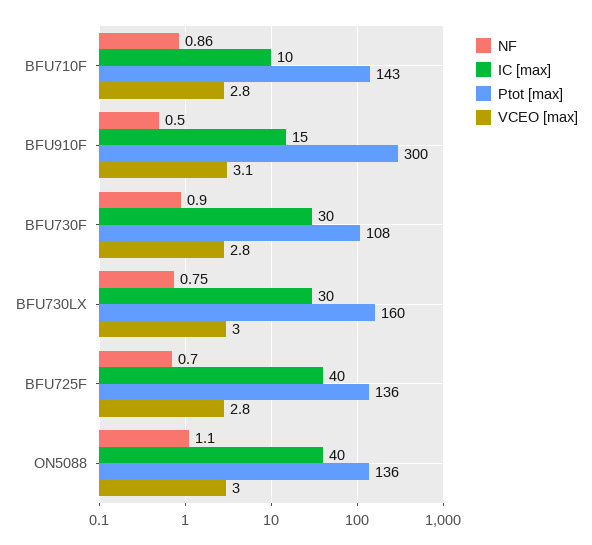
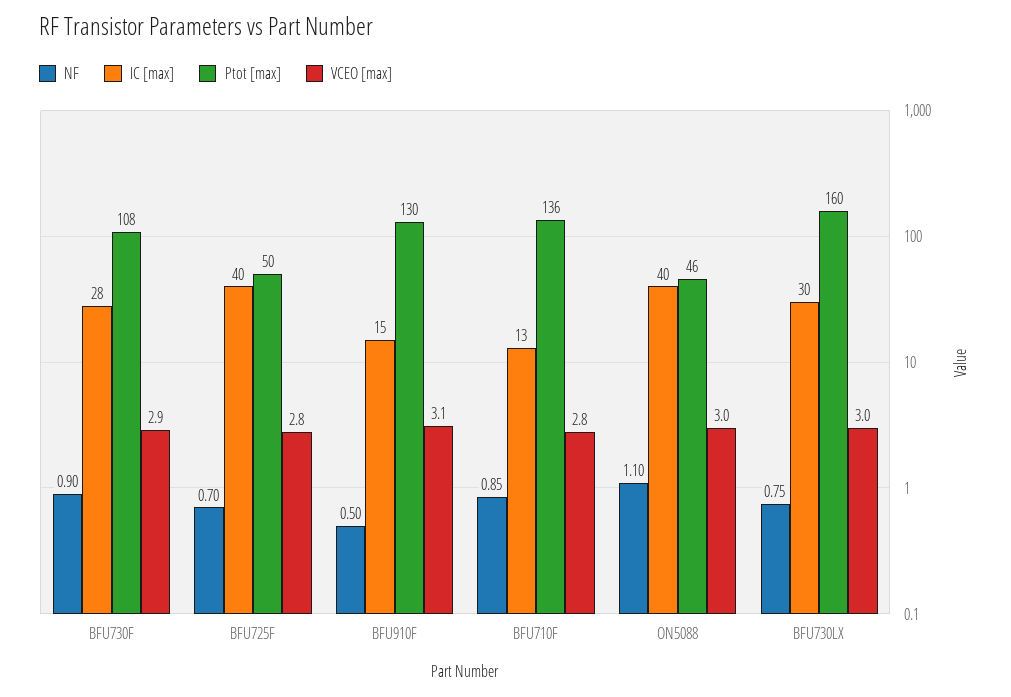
  {
    "NF": {
-     "BFU710F": 0.86,
+     "BFU710F": 0.85,
      "BFU910F": 0.5,
      "BFU730F": 0.9,
      "BFU730LX": 0.75,
      "BFU725F": 0.7,
      "ON5088": 1.1
    },
    "IC [max]": {
-     "BFU710F": 10,
+     "BFU710F": 13,
      "BFU910F": 15,
-     "BFU730F": 30,
+     "BFU730F": 28,
      "BFU730LX": 30,
      "BFU725F": 40,
      "ON5088": 40
    },
    "Ptot [max]": {
-     "BFU710F": 143,
+     "BFU710F": 136,
-     "BFU910F": 300,
+     "BFU910F": 130,
      "BFU730F": 108,
      "BFU730LX": 160,
-     "BFU725F": 136,
+     "BFU725F": 50,
-     "ON5088": 136
+     "ON5088": 46
    },
    "VCEO [max]": {
      "BFU710F": 2.8,
      "BFU910F": 3.1,
-     "BFU730F": 2.8,
+     "BFU730F": 2.9,
      "BFU730LX": 3,
      "BFU725F": 2.8,
      "ON5088": 3
    }
  }

